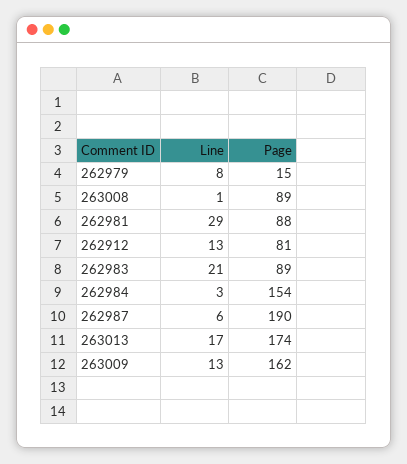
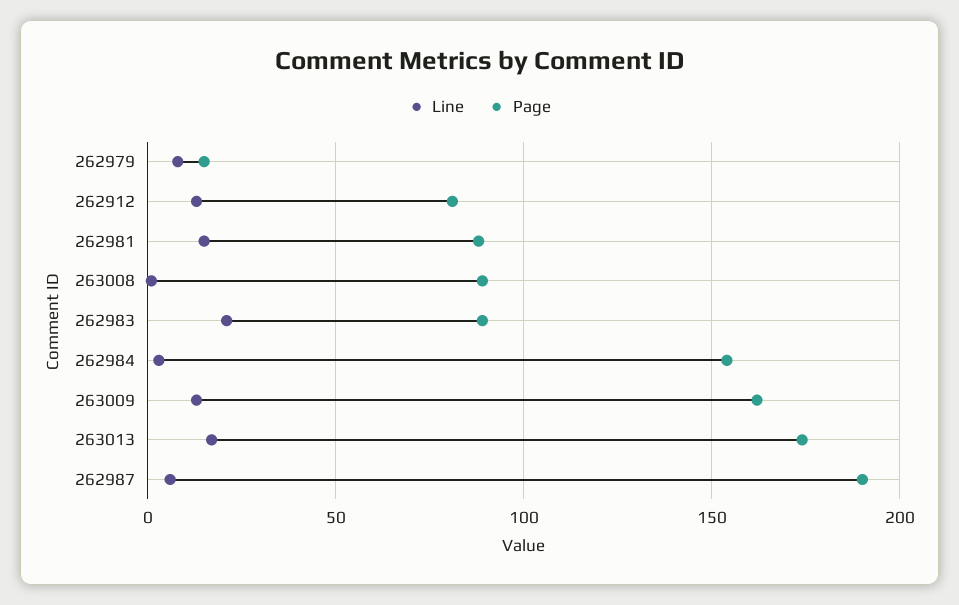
  {
    "Line": {
      "262979": 8,
      "263008": 1,
-     "262981": 29,
+     "262981": 15,
      "262912": 13,
      "262983": 21,
      "262984": 3,
      "262987": 6,
      "263013": 17,
      "263009": 13
    },
    "Page": {
      "262979": 15,
      "263008": 89,
      "262981": 88,
      "262912": 81,
      "262983": 89,
      "262984": 154,
      "262987": 190,
      "263013": 174,
      "263009": 162
    }
  }

